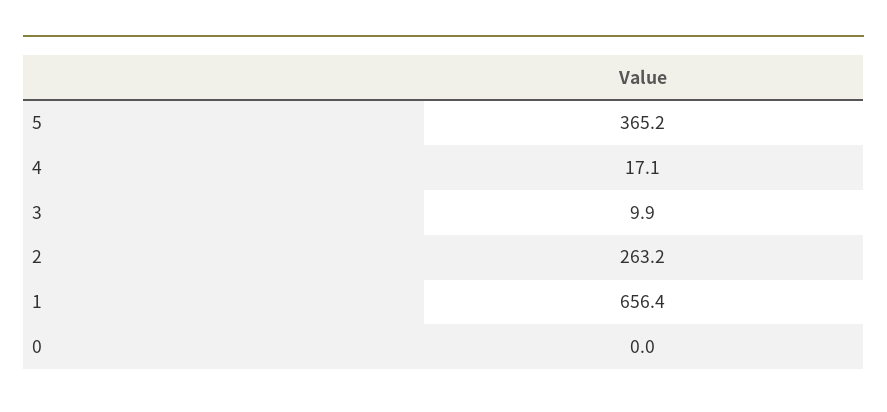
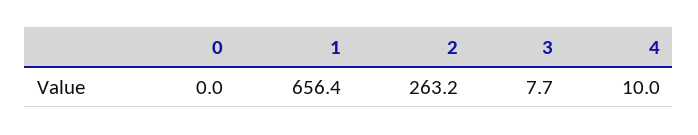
  {
-   "5": 365.2,
-   "4": 17.1,
+   "4": 10,
-   "3": 9.9,
+   "3": 7.7,
    "2": 263.2,
    "1": 656.4,
    "0": 0
  }

